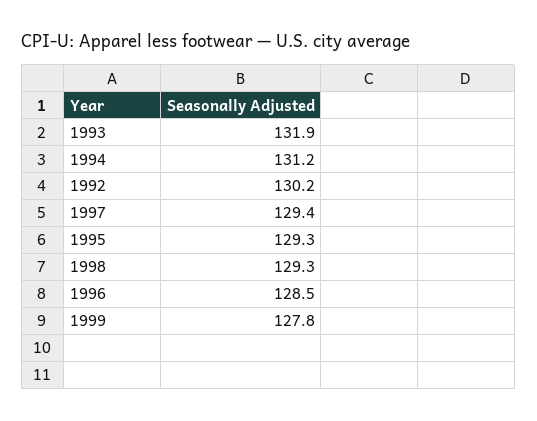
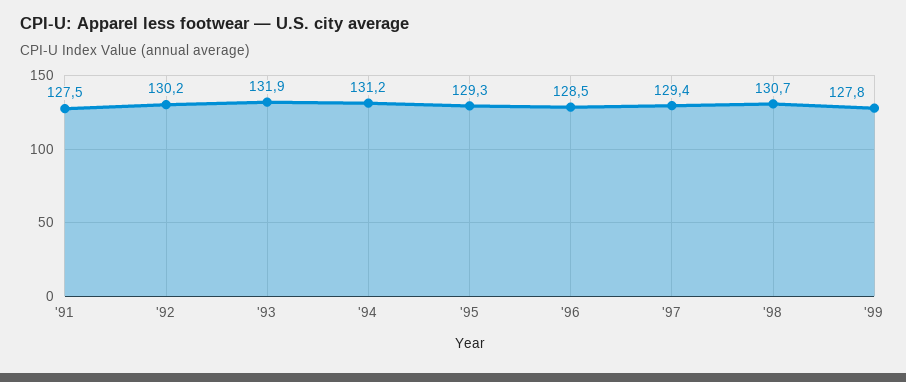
  {
    "1993": 131.9,
    "1994": 131.2,
    "1992": 130.2,
    "1997": 129.4,
    "1995": 129.3,
-   "1998": 129.3,
+   "1998": 130.7,
    "1996": 128.5,
-   "1999": 127.8
+   "1999": 127.8,
+   "'91": 127.5
  }

